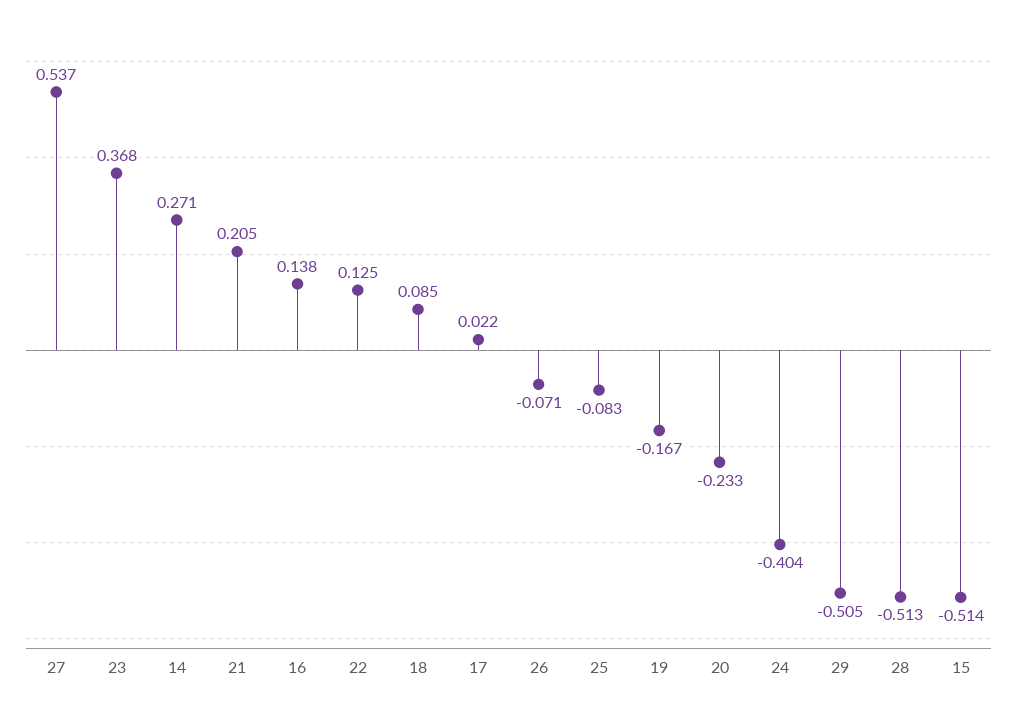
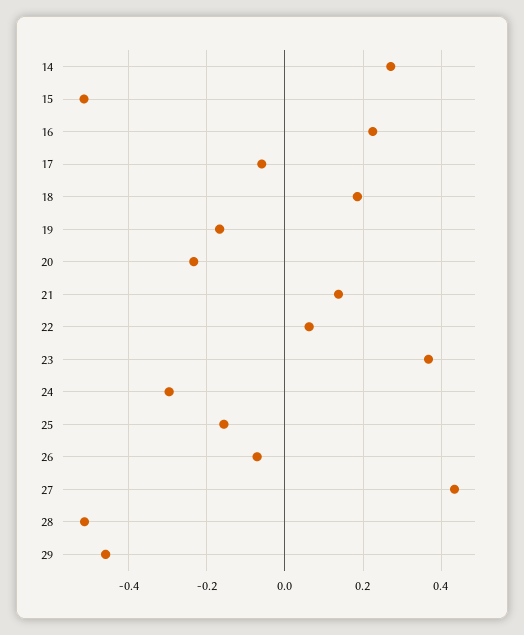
  {
-   "27": 0.537,
+   "27": 0.44,
    "23": 0.368,
    "14": 0.271,
-   "21": 0.205,
+   "21": 0.14,
-   "16": 0.138,
+   "16": 0.22,
-   "22": 0.125,
+   "22": 0.06,
-   "18": 0.085,
+   "18": 0.18,
-   "17": 0.022,
+   "17": -0.06,
    "26": -0.071,
-   "25": -0.083,
+   "25": -0.16,
    "19": -0.167,
    "20": -0.233,
-   "24": -0.404,
+   "24": -0.3,
-   "29": -0.505,
+   "29": -0.46,
    "28": -0.513,
    "15": -0.514
  }

